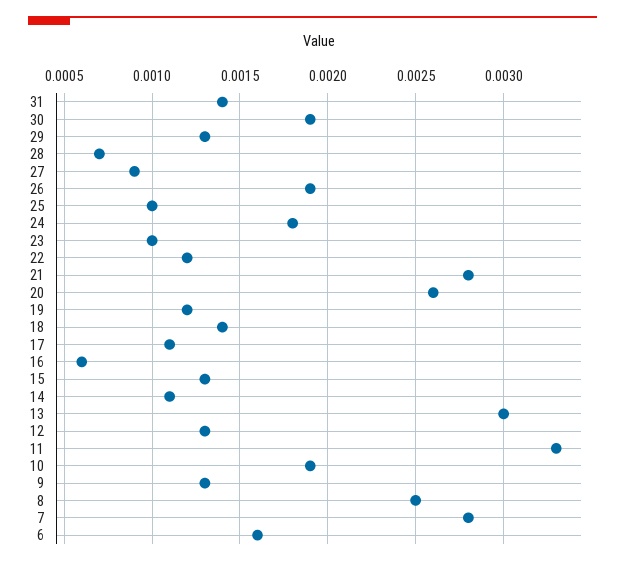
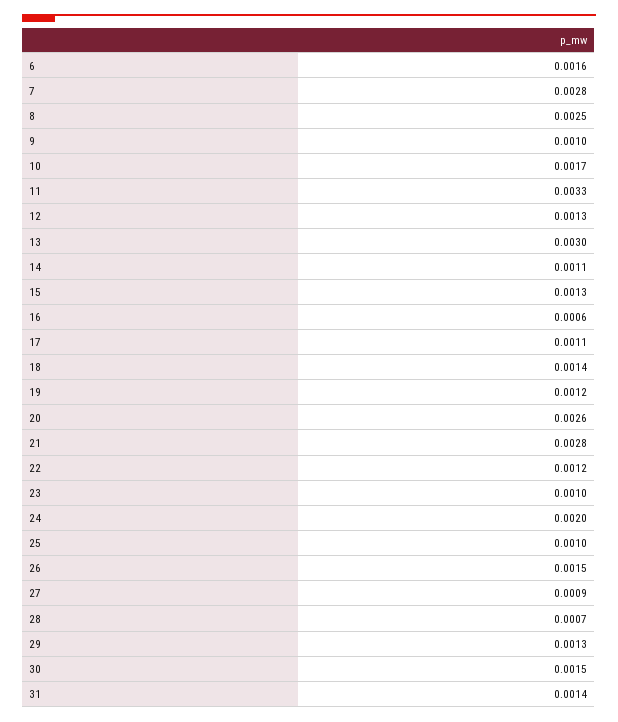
  {
    "31": 0.0014,
-   "30": 0.0019,
+   "30": 0.0015,
    "29": 0.0013,
    "28": 0.0007,
    "27": 0.0009,
-   "26": 0.0019,
+   "26": 0.0015,
    "25": 0.001,
-   "24": 0.0018,
+   "24": 0.002,
    "23": 0.001,
    "22": 0.0012,
    "21": 0.0028,
    "20": 0.0026,
    "19": 0.0012,
    "18": 0.0014,
    "17": 0.0011,
    "16": 0.0006,
    "15": 0.0013,
    "14": 0.0011,
    "13": 0.003,
    "12": 0.0013,
    "11": 0.0033,
-   "10": 0.0019,
+   "10": 0.0017,
-   "9": 0.0013,
+   "9": 0.001,
    "8": 0.0025,
    "7": 0.0028,
    "6": 0.0016
  }

